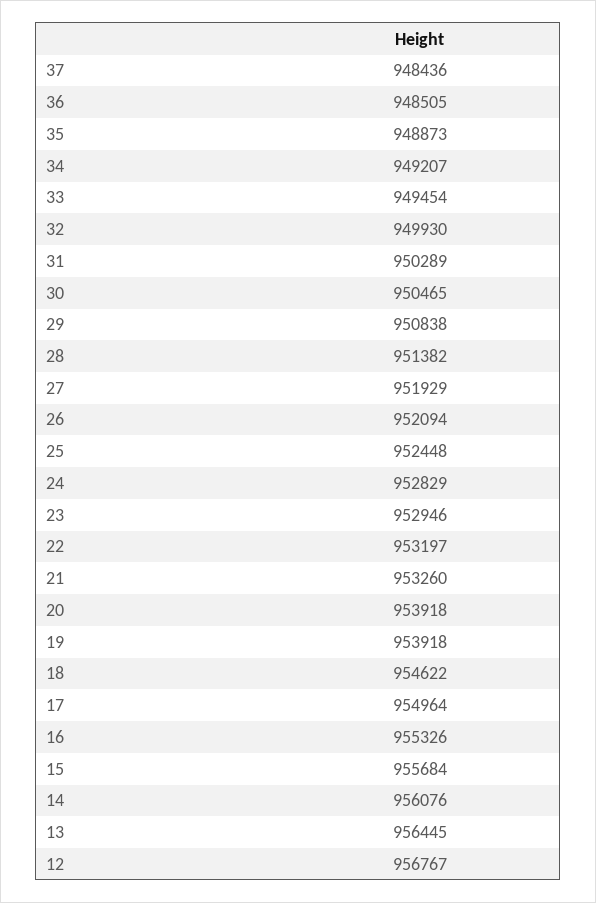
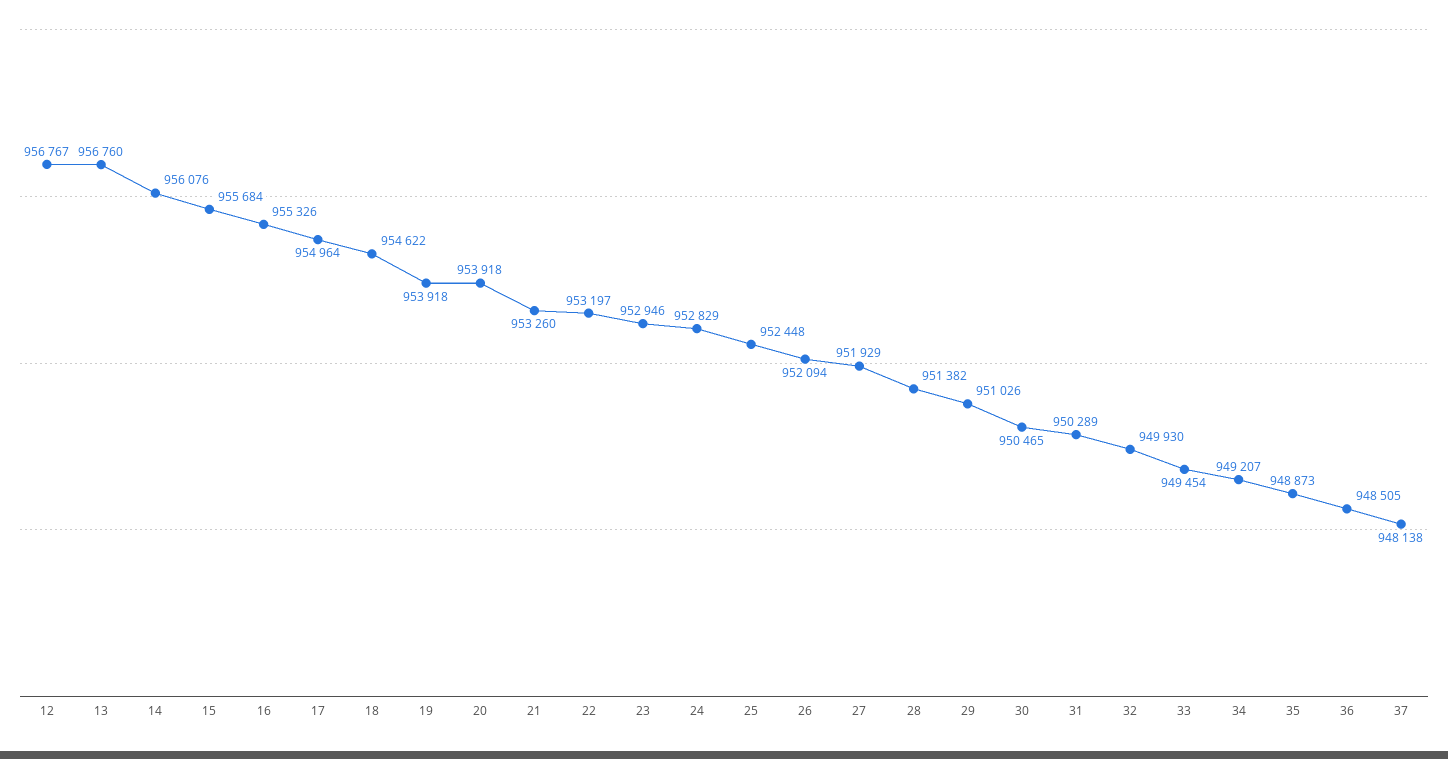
  {
-   "37": 948436,
+   "37": 948138,
    "36": 948505,
    "35": 948873,
    "34": 949207,
    "33": 949454,
    "32": 949930,
    "31": 950289,
    "30": 950465,
-   "29": 950838,
+   "29": 951026,
    "28": 951382,
    "27": 951929,
    "26": 952094,
    "25": 952448,
    "24": 952829,
    "23": 952946,
    "22": 953197,
    "21": 953260,
    "20": 953918,
    "19": 953918,
    "18": 954622,
    "17": 954964,
    "16": 955326,
    "15": 955684,
    "14": 956076,
-   "13": 956445,
+   "13": 956760,
    "12": 956767
  }

